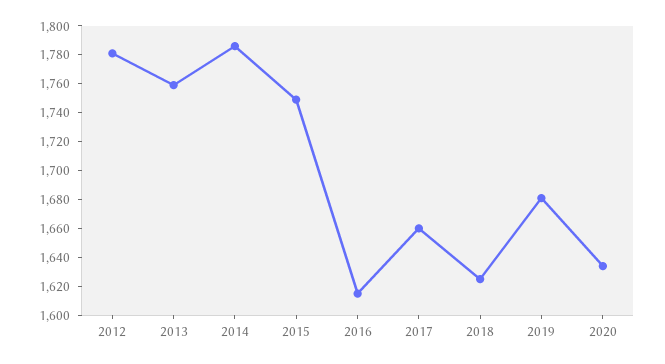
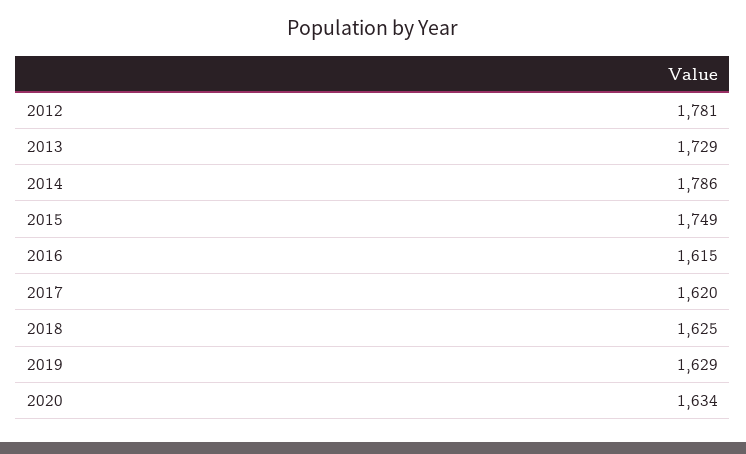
  {
    "2012": 1781,
-   "2013": 1760,
+   "2013": 1729,
    "2014": 1786,
    "2015": 1749,
    "2016": 1615,
-   "2017": 1660,
+   "2017": 1620,
    "2018": 1625,
-   "2019": 1680,
+   "2019": 1629,
    "2020": 1634
  }

